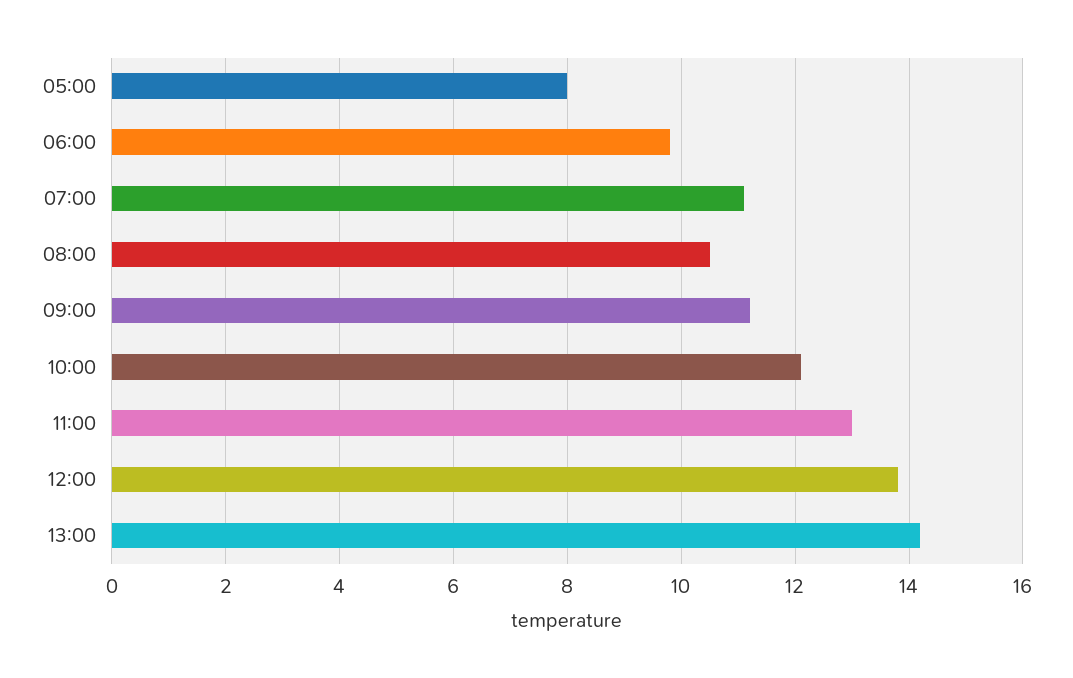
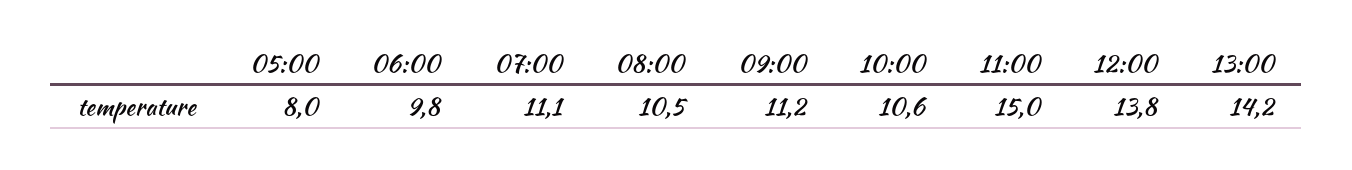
  {
    "05:00": 8,
    "06:00": 9.8,
    "07:00": 11.1,
    "08:00": 10.5,
    "09:00": 11.2,
-   "10:00": 12,
+   "10:00": 10.6,
-   "11:00": 13,
+   "11:00": 15,
    "12:00": 13.8,
    "13:00": 14.2
  }

